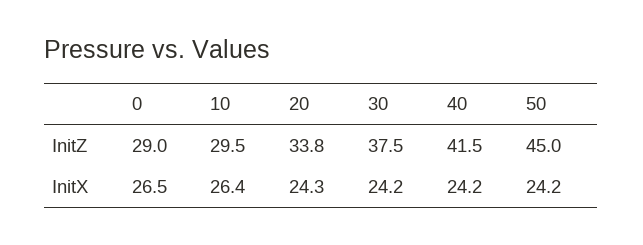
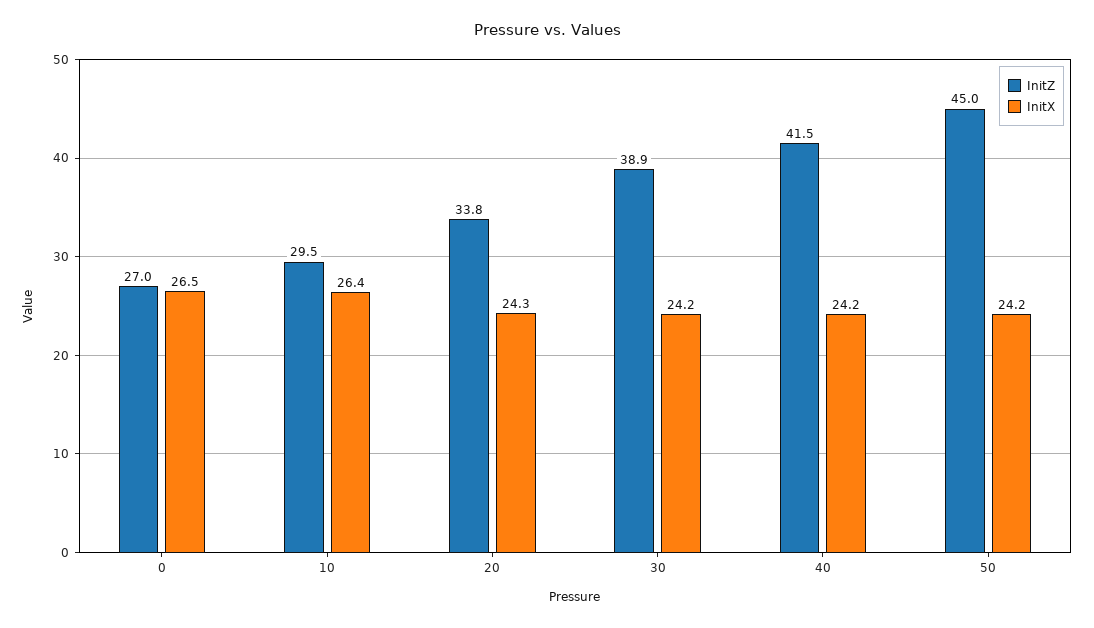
  {
    "InitZ": {
-     "0": 29,
+     "0": 27,
      "10": 29.5,
      "20": 33.8,
-     "30": 37.5,
+     "30": 38.9,
      "40": 41.5,
      "50": 45
    },
    "InitX": {
      "0": 26.5,
      "10": 26.4,
      "20": 24.3,
      "30": 24.2,
      "40": 24.2,
      "50": 24.2
    }
  }

